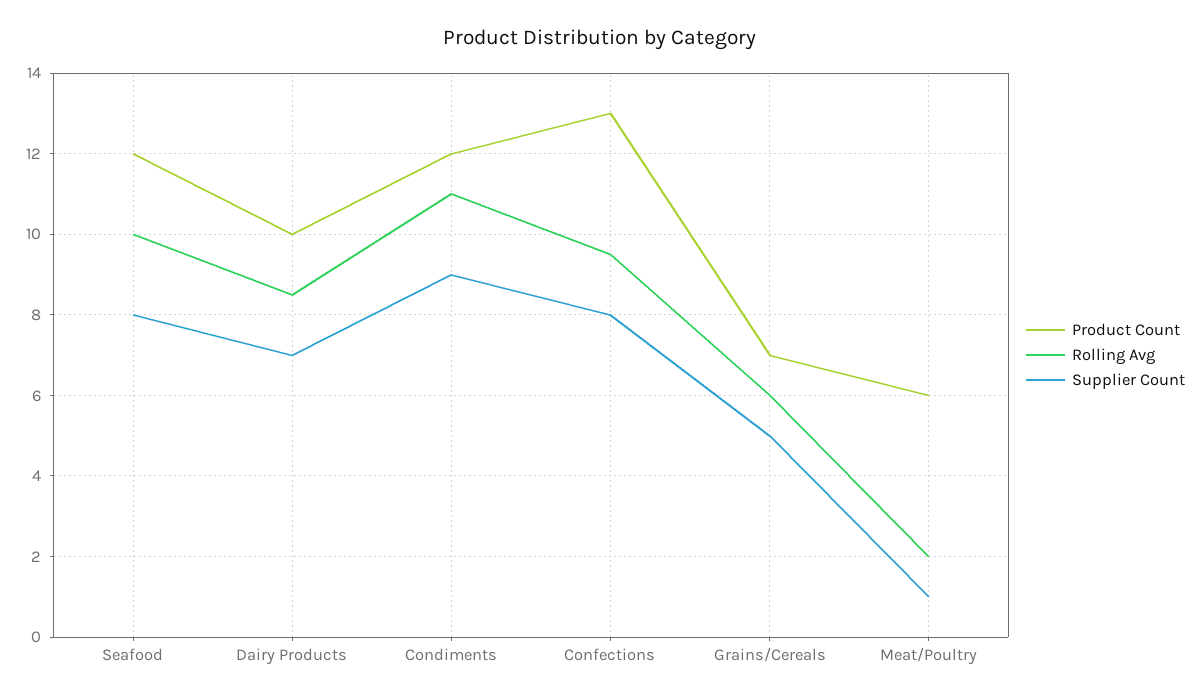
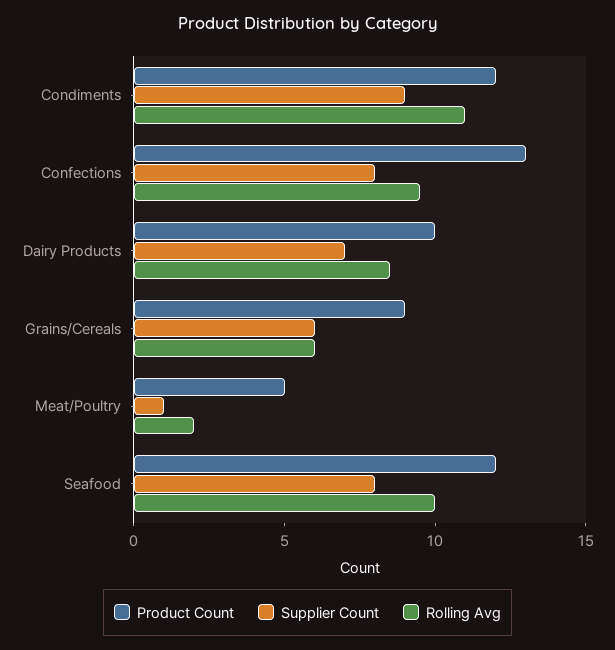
  {
    "Product Count": {
      "Seafood": 12,
      "Dairy Products": 10,
      "Condiments": 12,
      "Confections": 13,
-     "Grains/Cereals": 7,
+     "Grains/Cereals": 9,
-     "Meat/Poultry": 6
+     "Meat/Poultry": 5
    },
    "Rolling Avg": {
      "Seafood": 10,
      "Dairy Products": 8.5,
      "Condiments": 11,
      "Confections": 9.5,
      "Grains/Cereals": 6,
      "Meat/Poultry": 2
    },
    "Supplier Count": {
      "Seafood": 8,
      "Dairy Products": 7,
      "Condiments": 9,
      "Confections": 8,
-     "Grains/Cereals": 5,
+     "Grains/Cereals": 6,
      "Meat/Poultry": 1
    }
  }

